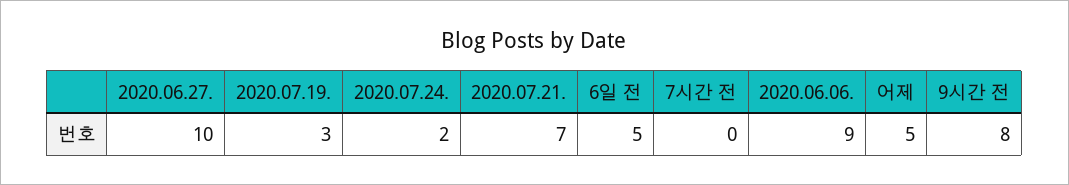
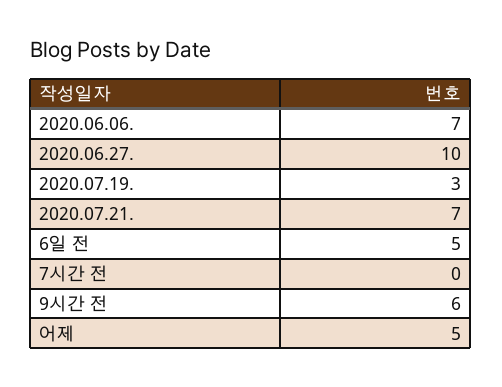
  {
    "2020.06.27.": 10,
    "2020.07.19.": 3,
-   "2020.07.24.": 2,
    "2020.07.21.": 7,
    "6일 전": 5,
    "7시간 전": 0,
-   "2020.06.06.": 9,
+   "2020.06.06.": 7,
    "어제": 5,
-   "9시간 전": 8
+   "9시간 전": 6
  }

